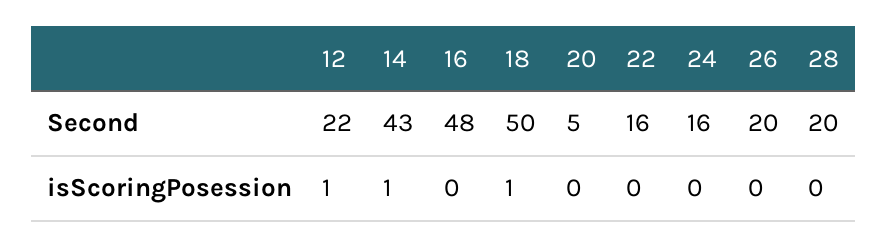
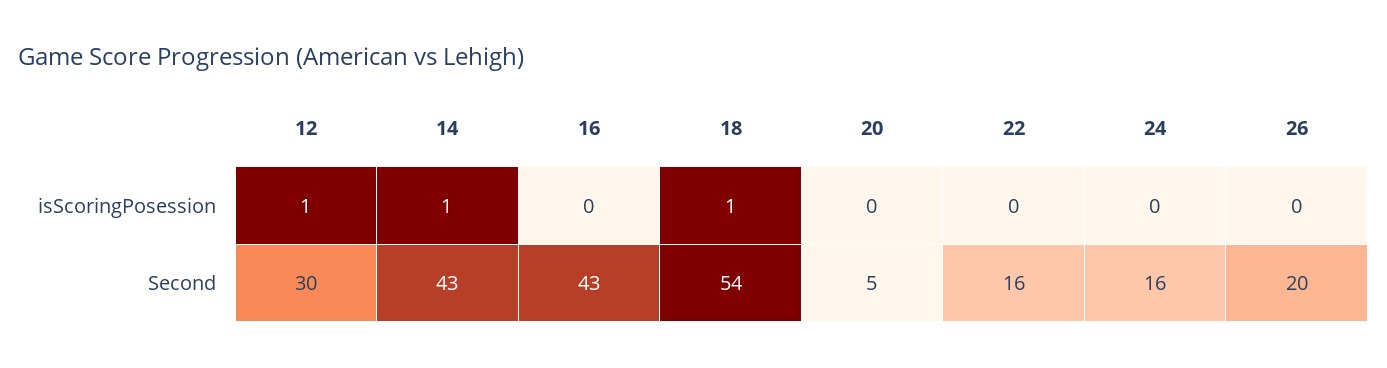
  {
    "12": {
-     "Second": 22,
+     "Second": 30,
      "isScoringPosession": 1
    },
    "14": {
      "Second": 43,
      "isScoringPosession": 1
    },
    "16": {
-     "Second": 48,
+     "Second": 43,
      "isScoringPosession": 0
    },
    "18": {
-     "Second": 50,
+     "Second": 54,
      "isScoringPosession": 1
    },
    "20": {
      "Second": 5,
      "isScoringPosession": 0
    },
    "22": {
      "Second": 16,
      "isScoringPosession": 0
    },
    "24": {
      "Second": 16,
      "isScoringPosession": 0
    },
    "26": {
      "Second": 20,
      "isScoringPosession": 0
-   },
+   }
-   "28": {
-     "Second": 20,
-     "isScoringPosession": 0
-   }
  }

